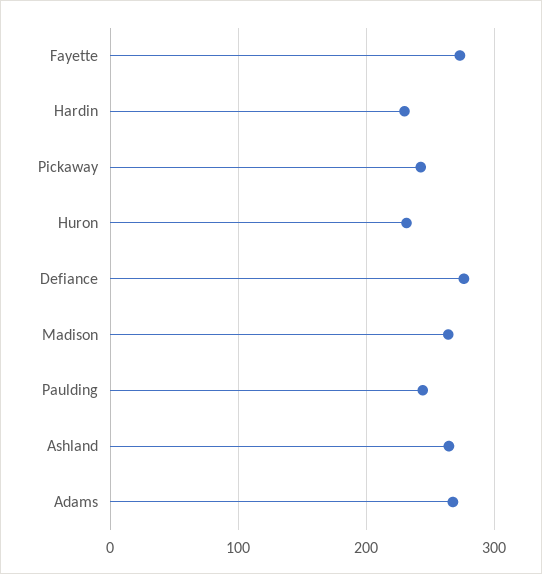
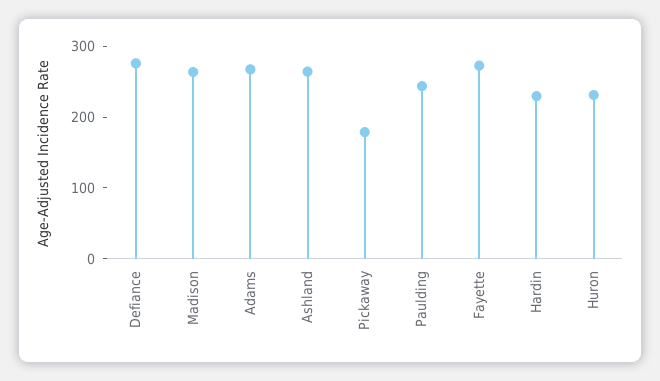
  {
    "Fayette": 270,
    "Hardin": 230,
-   "Pickaway": 240,
+   "Pickaway": 180,
    "Huron": 230,
    "Defiance": 280,
    "Madison": 260,
    "Paulding": 240,
    "Ashland": 260,
    "Adams": 270
  }

